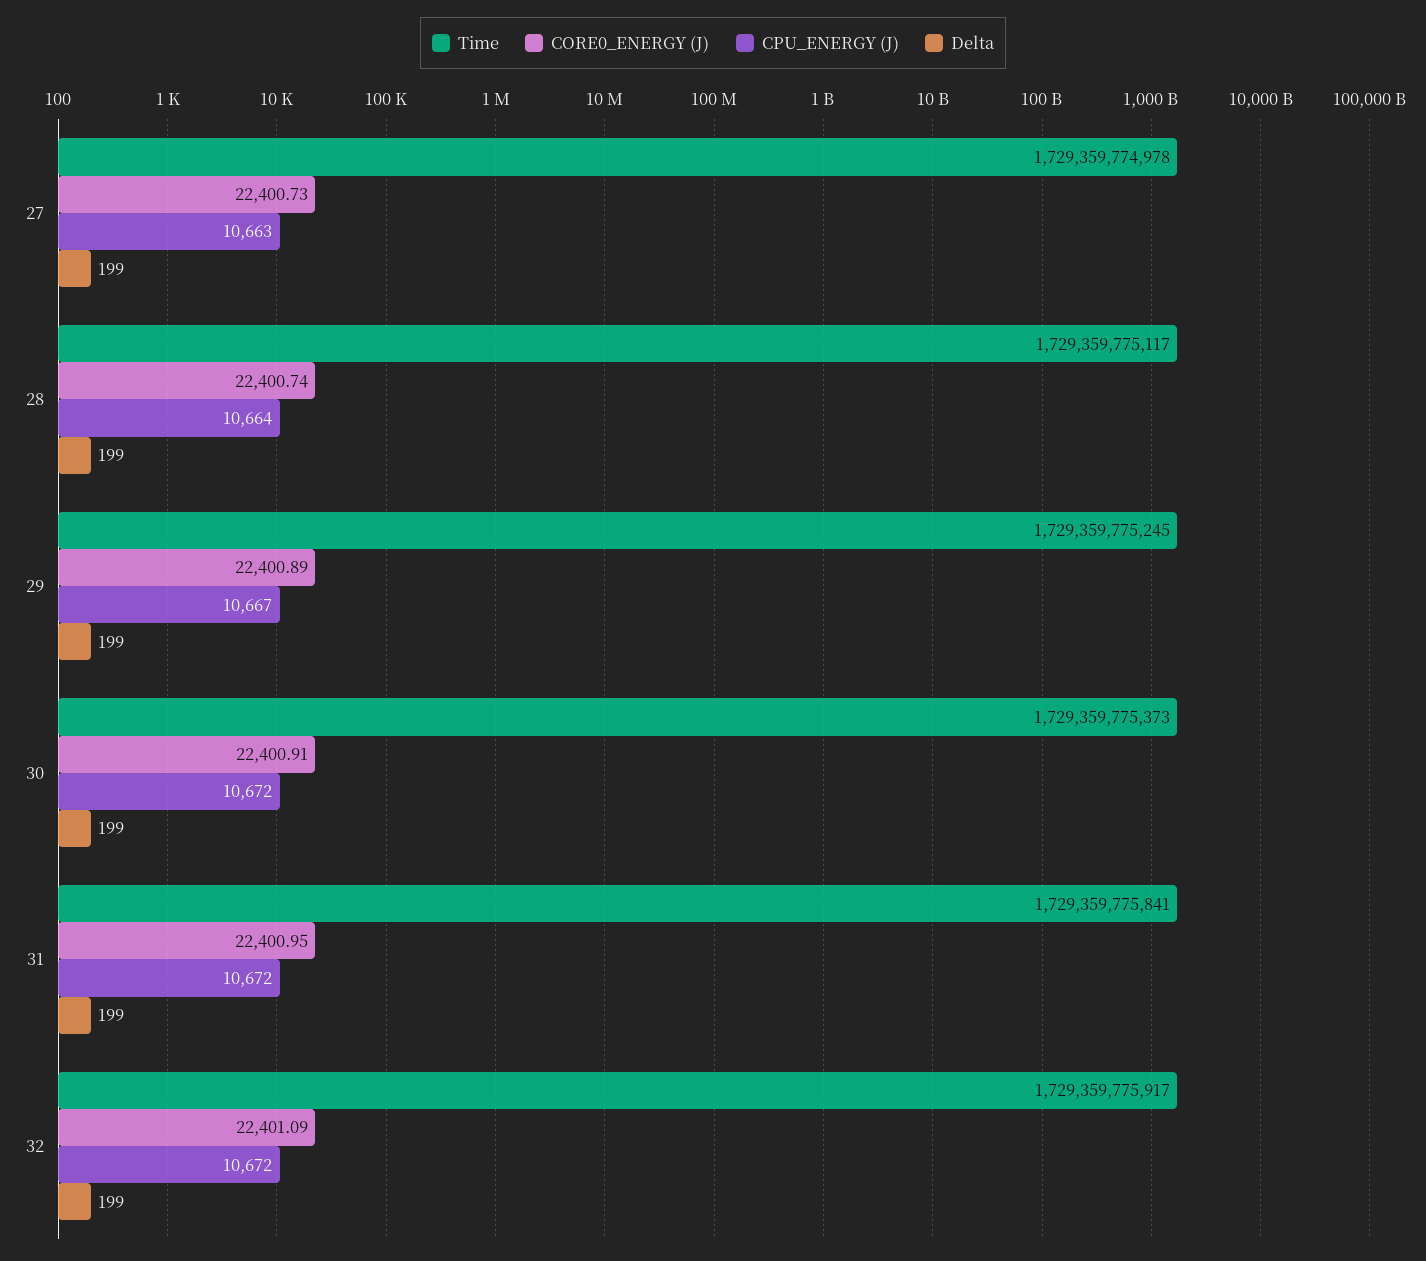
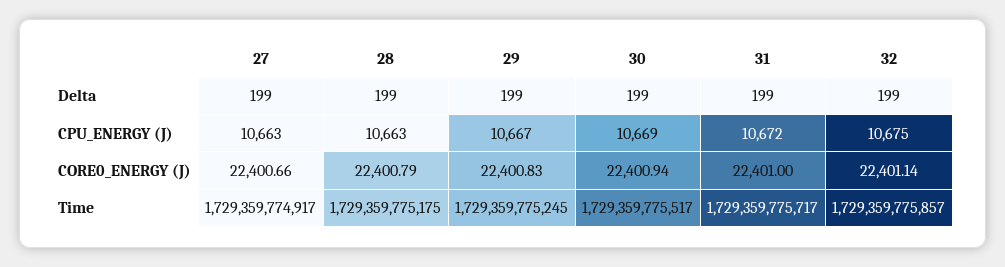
  {
    "Time": {
-     "27": 1729359774978,
+     "27": 1729359774917,
-     "28": 1729359775117,
+     "28": 1729359775175,
      "29": 1729359775245,
-     "30": 1729359775373,
+     "30": 1729359775517,
-     "31": 1729359775841,
+     "31": 1729359775717,
-     "32": 1729359775917
+     "32": 1729359775857
    },
    "CORE0_ENERGY (J)": {
-     "27": 22400.73,
+     "27": 22400.66,
-     "28": 22400.74,
+     "28": 22400.79,
-     "29": 22400.89,
+     "29": 22400.83,
-     "30": 22400.91,
+     "30": 22400.94,
-     "31": 22400.95,
+     "31": 22401,
-     "32": 22401.09
+     "32": 22401.14
    },
    "CPU_ENERGY (J)": {
      "27": 10663,
-     "28": 10664,
+     "28": 10663,
      "29": 10667,
-     "30": 10672,
+     "30": 10669,
      "31": 10672,
-     "32": 10672
+     "32": 10675
    },
    "Delta": {
      "27": 199,
      "28": 199,
      "29": 199,
      "30": 199,
      "31": 199,
      "32": 199
    }
  }

